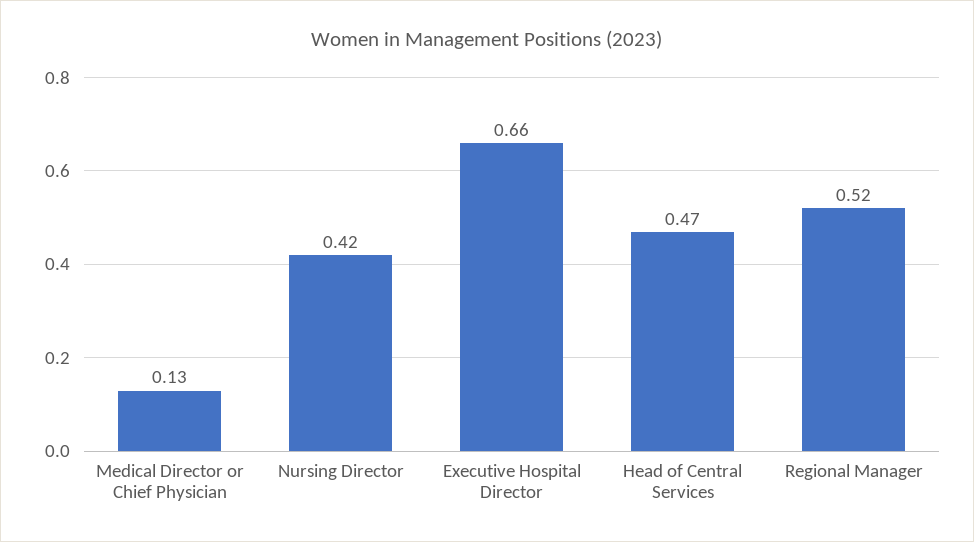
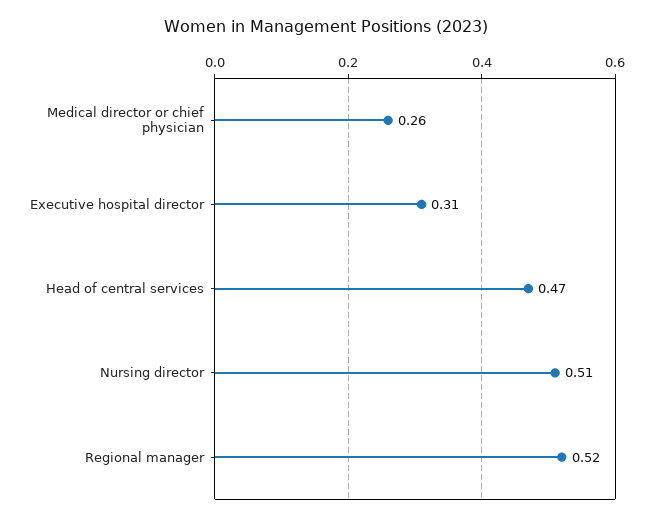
  {
-   "Medical Director or Chief Physician": 0.13,
+   "Medical Director or Chief Physician": 0.26,
-   "Nursing Director": 0.42,
+   "Nursing Director": 0.51,
-   "Executive Hospital Director": 0.66,
+   "Executive Hospital Director": 0.31,
    "Head of Central Services": 0.47,
    "Regional Manager": 0.52
  }

